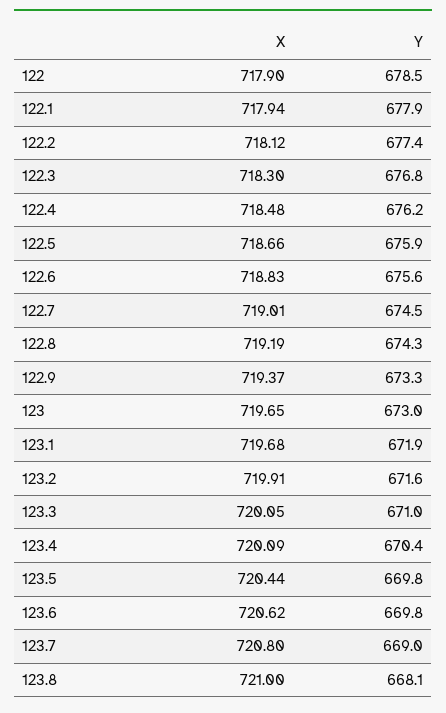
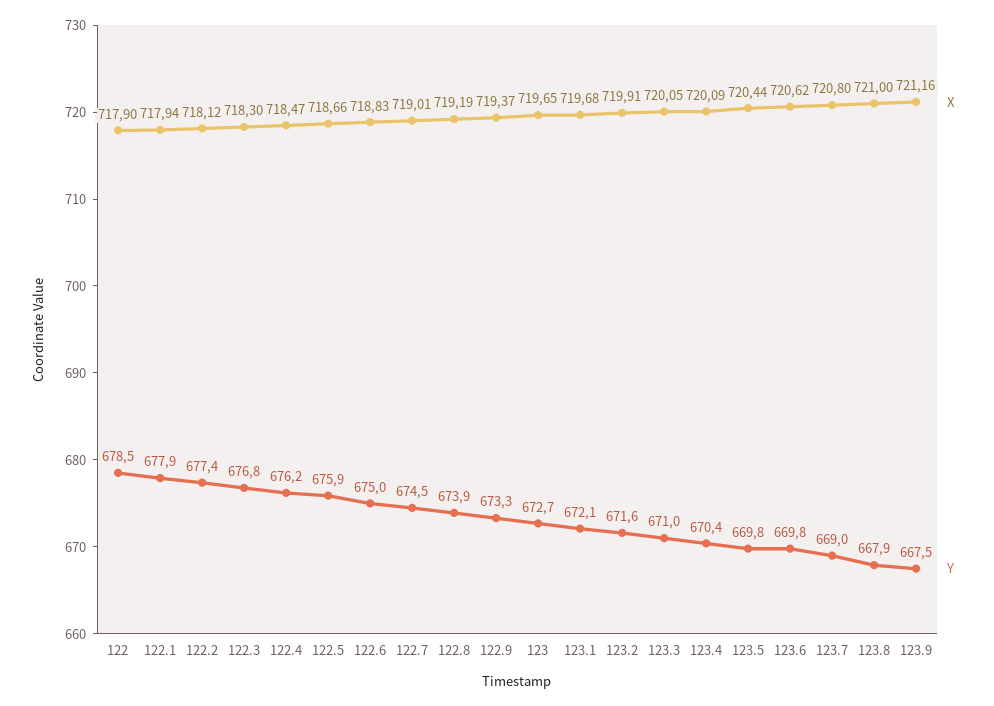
  {
    "X": {
      "122": 717.9,
      "122.1": 717.94,
      "122.2": 718.12,
      "122.3": 718.3,
-     "122.4": 718.48,
+     "122.4": 718.47,
      "122.5": 718.66,
      "122.6": 718.83,
      "122.7": 719.01,
      "122.8": 719.19,
      "122.9": 719.37,
      "123": 719.65,
      "123.1": 719.68,
      "123.2": 719.91,
      "123.3": 720.05,
      "123.4": 720.09,
      "123.5": 720.44,
      "123.6": 720.62,
      "123.7": 720.8,
-     "123.8": 721
+     "123.8": 721,
+     "123.9": 721.16
    },
    "Y": {
      "122": 678.5,
      "122.1": 677.9,
      "122.2": 677.4,
      "122.3": 676.8,
      "122.4": 676.2,
      "122.5": 675.9,
-     "122.6": 675.6,
+     "122.6": 675,
      "122.7": 674.5,
-     "122.8": 674.3,
+     "122.8": 673.9,
      "122.9": 673.3,
-     "123": 673,
+     "123": 672.7,
-     "123.1": 671.9,
+     "123.1": 672.1,
      "123.2": 671.6,
      "123.3": 671,
      "123.4": 670.4,
      "123.5": 669.8,
      "123.6": 669.8,
      "123.7": 669,
-     "123.8": 668.1
+     "123.8": 667.9,
+     "123.9": 667.5
    }
  }

